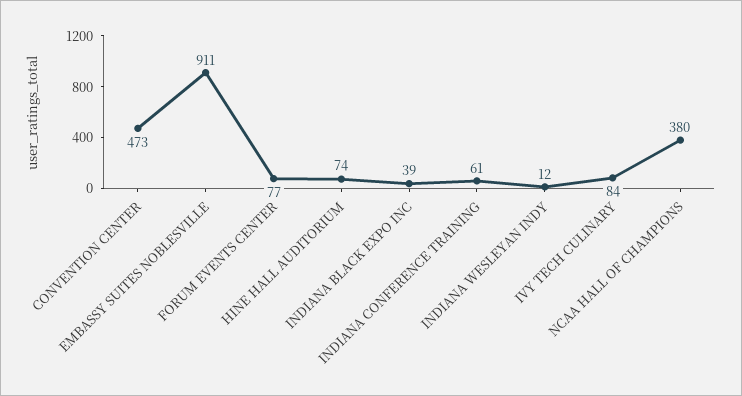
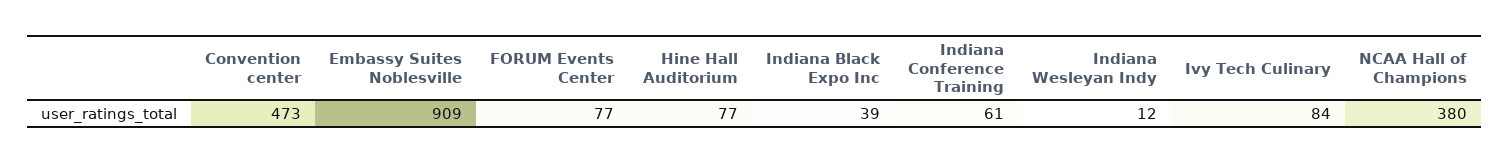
  {
    "CONVENTION CENTER": 473,
-   "EMBASSY SUITES NOBLESVILLE": 911,
+   "EMBASSY SUITES NOBLESVILLE": 909,
    "FORUM EVENTS CENTER": 77,
-   "HINE HALL AUDITORIUM": 74,
+   "HINE HALL AUDITORIUM": 77,
    "INDIANA BLACK EXPO INC": 39,
    "INDIANA CONFERENCE TRAINING": 61,
    "INDIANA WESLEYAN INDY": 12,
    "IVY TECH CULINARY": 84,
    "NCAA HALL OF CHAMPIONS": 380
  }

